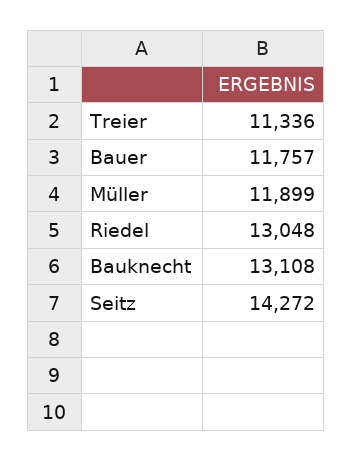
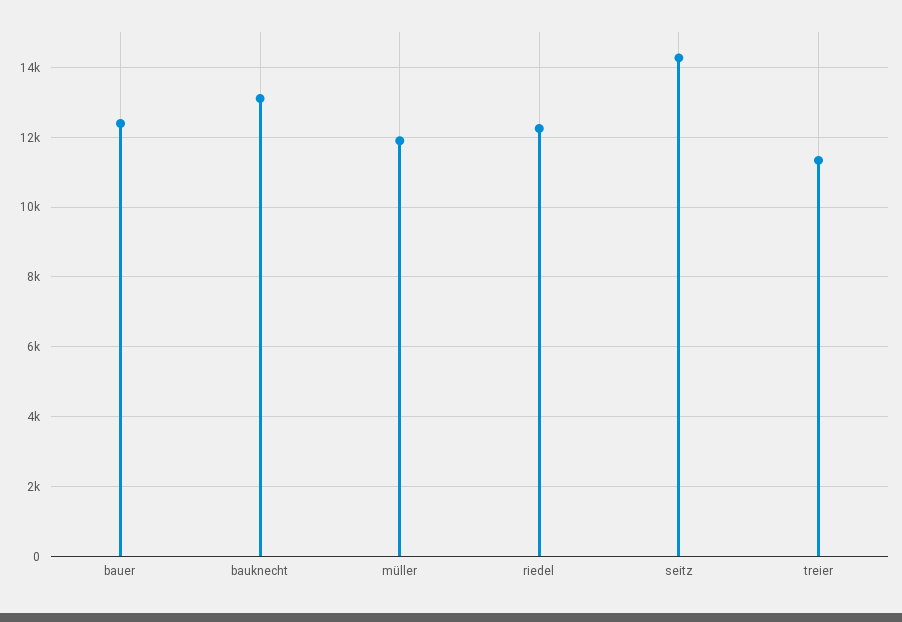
  {
    "Treier": 11336,
-   "Bauer": 11757,
+   "Bauer": 12400,
    "Müller": 11899,
-   "Riedel": 13048,
+   "Riedel": 12200,
    "Bauknecht": 13108,
    "Seitz": 14272
  }

